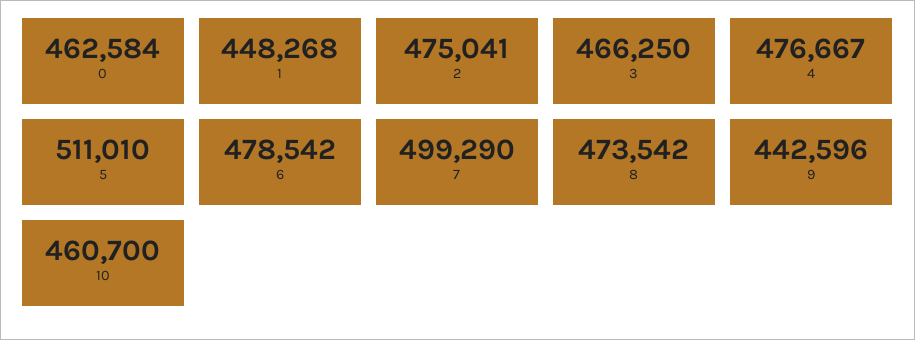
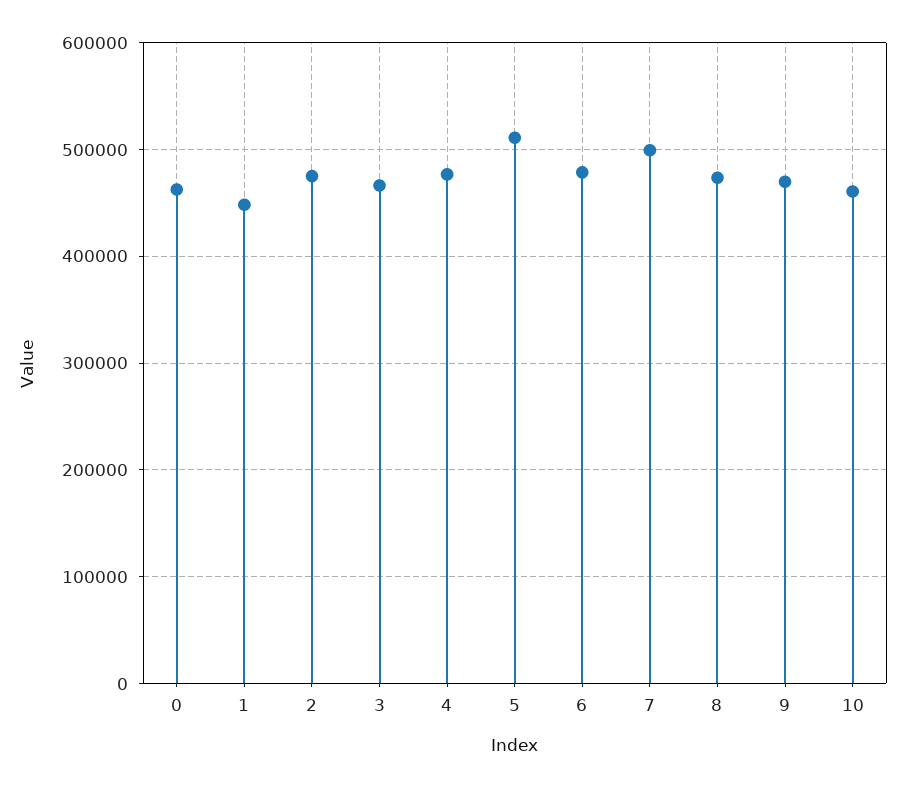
  {
    "0": 462584,
    "1": 448268,
    "2": 475041,
    "3": 466250,
    "4": 476667,
    "5": 511010,
    "6": 478542,
    "7": 499290,
    "8": 473542,
-   "9": 442596,
+   "9": 470000,
    "10": 460700
  }

